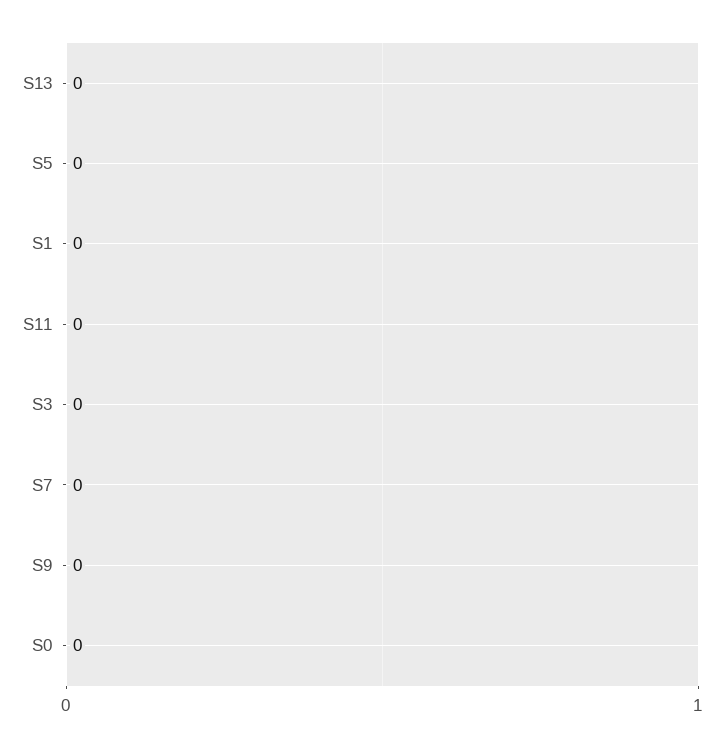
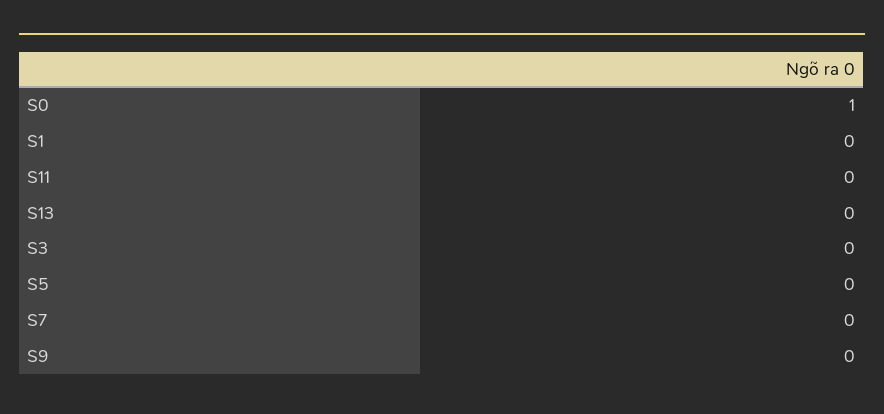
  {
    "S13": 0,
    "S5": 0,
    "S1": 0,
    "S11": 0,
    "S3": 0,
    "S7": 0,
    "S9": 0,
-   "S0": 0
+   "S0": 1
  }

